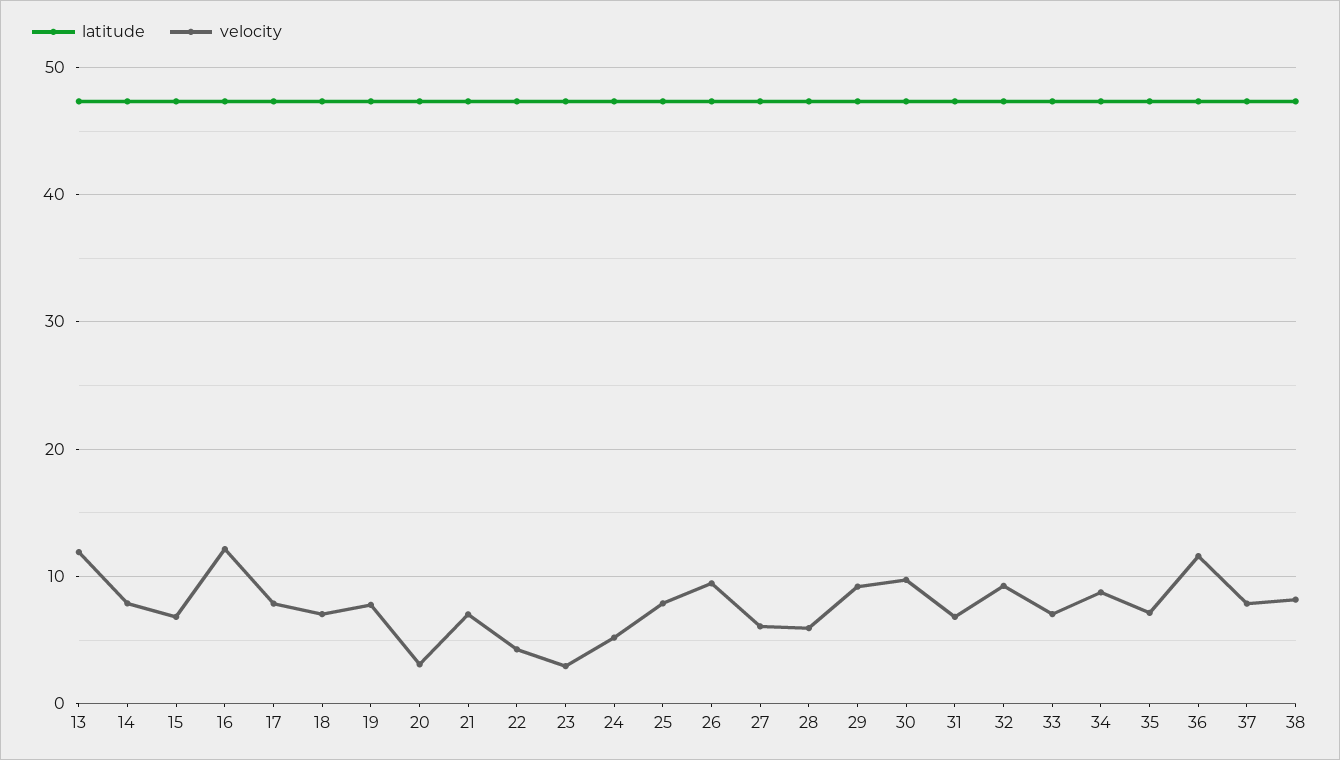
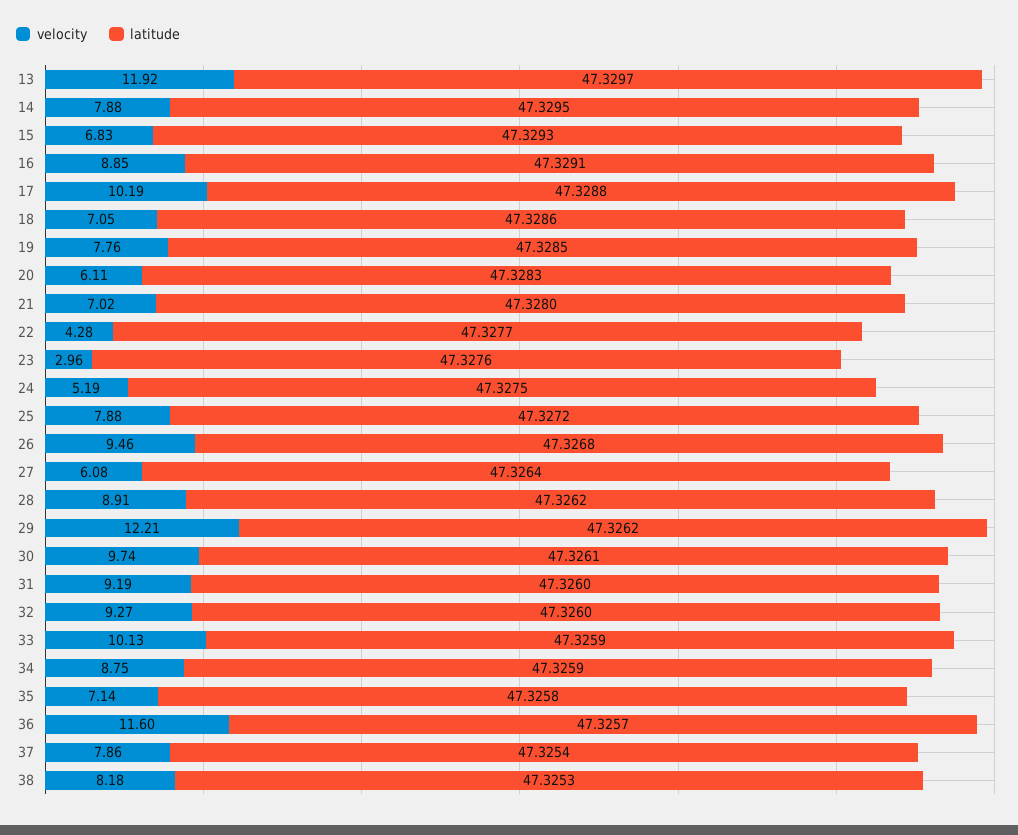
  {
    "latitude": {
      "13": 47.3297,
      "14": 47.3295,
      "15": 47.3293,
      "16": 47.3291,
      "17": 47.3288,
      "18": 47.3286,
      "19": 47.3285,
      "20": 47.3283,
      "21": 47.328,
      "22": 47.3277,
      "23": 47.3276,
      "24": 47.3275,
      "25": 47.3272,
      "26": 47.3268,
      "27": 47.3264,
      "28": 47.3262,
      "29": 47.3262,
      "30": 47.3261,
      "31": 47.326,
      "32": 47.326,
      "33": 47.3259,
      "34": 47.3259,
      "35": 47.3258,
      "36": 47.3257,
      "37": 47.3254,
      "38": 47.3253
    },
    "velocity": {
      "13": 11.92,
      "14": 7.88,
      "15": 6.83,
-     "16": 12,
+     "16": 8.85,
-     "17": 8,
+     "17": 10.19,
      "18": 7.05,
      "19": 7.76,
-     "20": 3,
+     "20": 6.11,
      "21": 7.02,
      "22": 4.28,
      "23": 2.96,
      "24": 5.19,
      "25": 7.88,
      "26": 9.46,
      "27": 6.08,
-     "28": 6,
+     "28": 8.91,
-     "29": 9,
+     "29": 12.21,
      "30": 9.74,
-     "31": 7,
+     "31": 9.19,
      "32": 9.27,
-     "33": 7,
+     "33": 10.13,
      "34": 8.75,
      "35": 7.14,
      "36": 11.6,
      "37": 7.86,
      "38": 8.18
    }
  }

